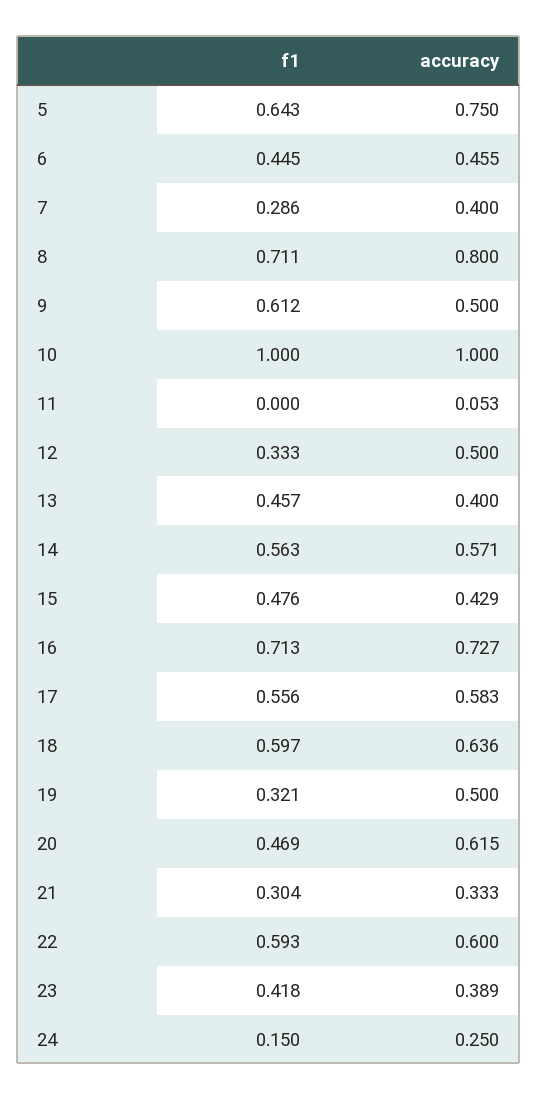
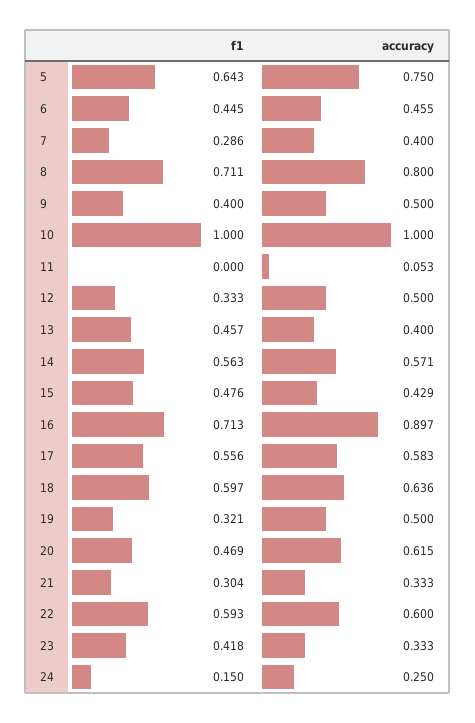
  {
    "f1": {
      "5": 0.643,
      "6": 0.445,
      "7": 0.286,
      "8": 0.711,
-     "9": 0.612,
+     "9": 0.4,
      "10": 1,
      "11": 0,
      "12": 0.333,
      "13": 0.457,
      "14": 0.563,
      "15": 0.476,
      "16": 0.713,
      "17": 0.556,
      "18": 0.597,
      "19": 0.321,
      "20": 0.469,
      "21": 0.304,
      "22": 0.593,
      "23": 0.418,
      "24": 0.15
    },
    "accuracy": {
      "5": 0.75,
      "6": 0.455,
      "7": 0.4,
      "8": 0.8,
      "9": 0.5,
      "10": 1,
      "11": 0.053,
      "12": 0.5,
      "13": 0.4,
      "14": 0.571,
      "15": 0.429,
-     "16": 0.727,
+     "16": 0.897,
      "17": 0.583,
      "18": 0.636,
      "19": 0.5,
      "20": 0.615,
      "21": 0.333,
      "22": 0.6,
-     "23": 0.389,
+     "23": 0.333,
      "24": 0.25
    }
  }

